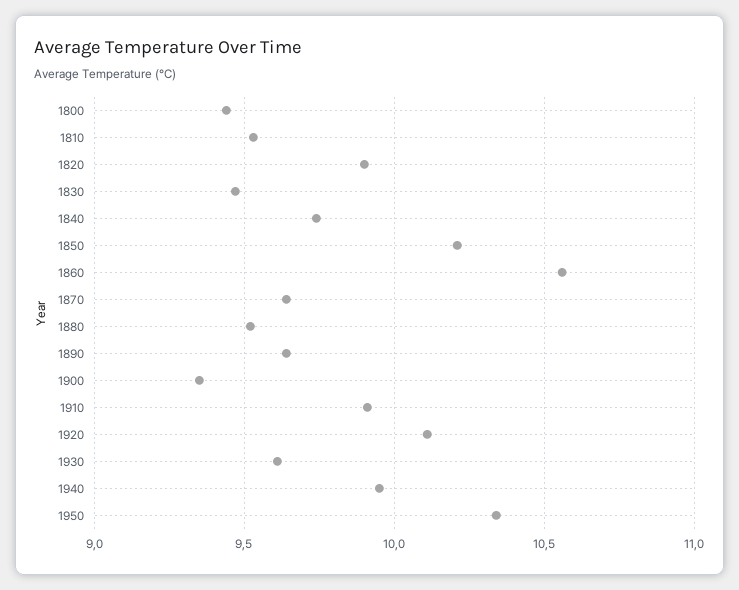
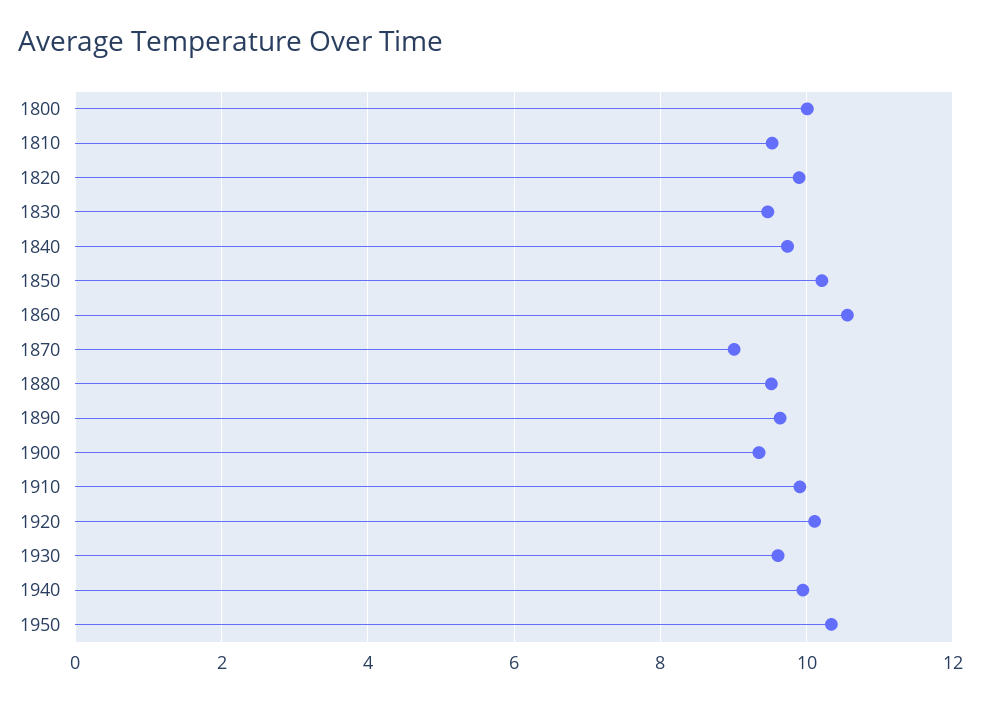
  {
-   "1800": 9.45,
+   "1800": 10,
    "1810": 9.55,
    "1820": 9.9,
    "1830": 9.45,
    "1840": 9.75,
    "1850": 10.2,
    "1860": 10.55,
-   "1870": 9.65,
+   "1870": 9,
    "1880": 9.5,
    "1890": 9.65,
    "1900": 9.35,
    "1910": 9.9,
    "1920": 10.1,
    "1930": 9.6,
    "1940": 9.95,
    "1950": 10.35
  }

